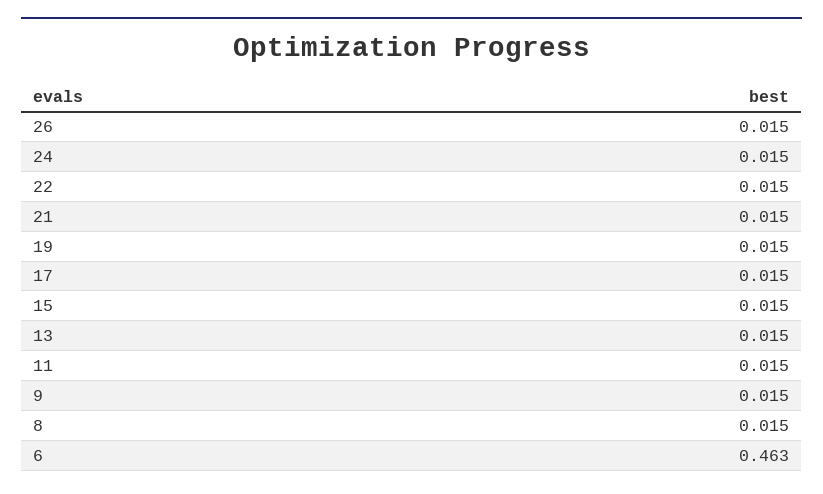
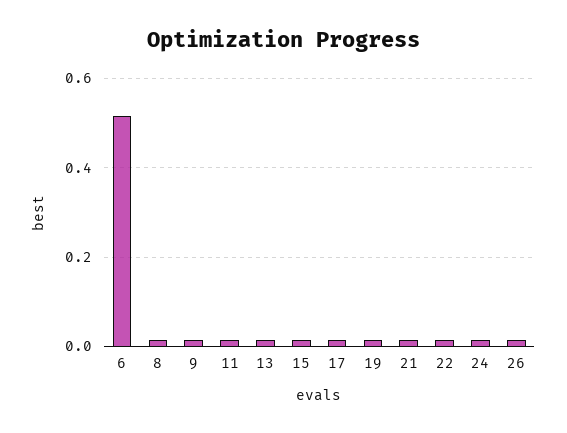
  {
    "26": 0.015,
    "24": 0.015,
    "22": 0.015,
    "21": 0.015,
    "19": 0.015,
    "17": 0.015,
    "15": 0.015,
    "13": 0.015,
    "11": 0.015,
    "9": 0.015,
    "8": 0.015,
-   "6": 0.463
+   "6": 0.52
  }

